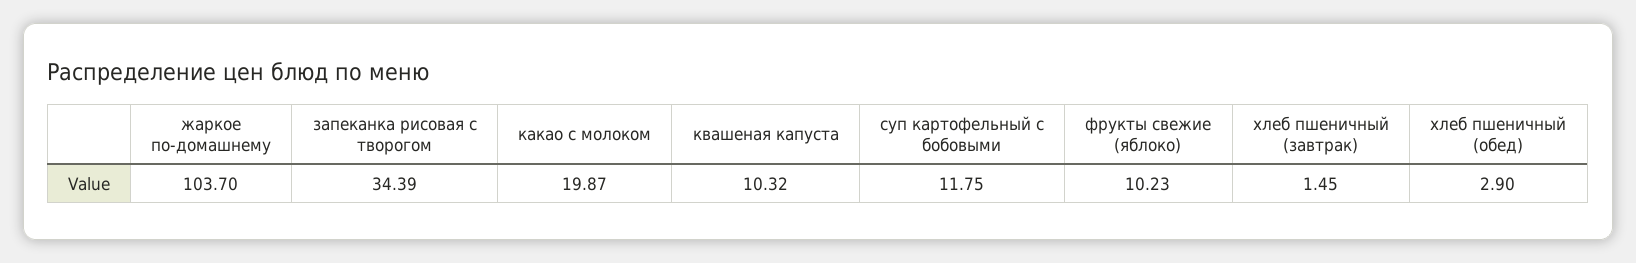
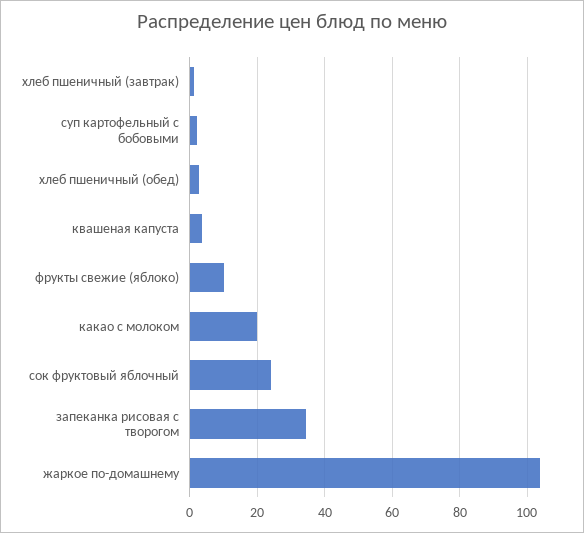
  {
    "жаркое по-домашнему": 103.7,
    "запеканка рисовая с творогом": 34.39,
    "какао с молоком": 19.87,
-   "квашеная капуста": 10.32,
+   "квашеная капуста": 4,
-   "суп картофельный с бобовыми": 11.75,
+   "суп картофельный с бобовыми": 2,
    "фрукты свежие (яблоко)": 10.23,
    "хлеб пшеничный (завтрак)": 1.45,
-   "хлеб пшеничный (обед)": 2.9
+   "хлеб пшеничный (обед)": 2.9,
+   "сок фруктовый яблочный": 24
  }

